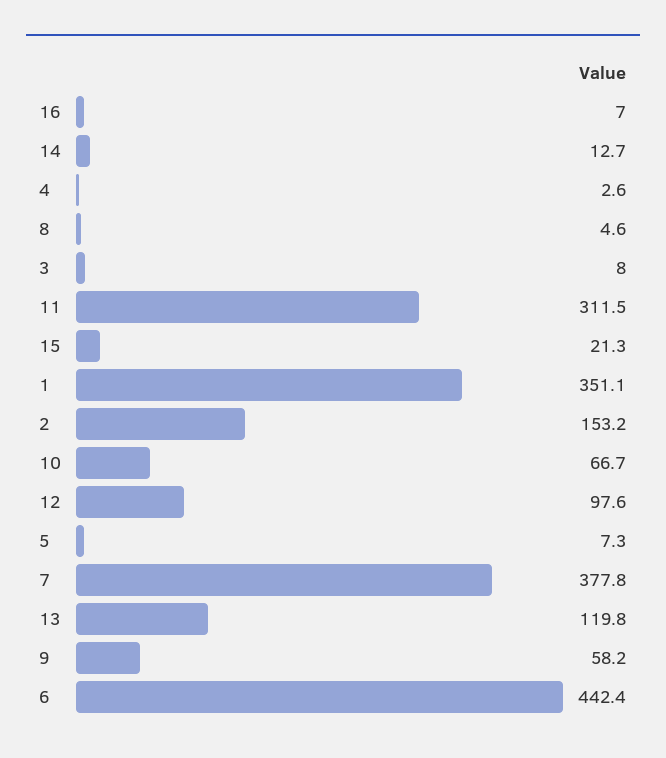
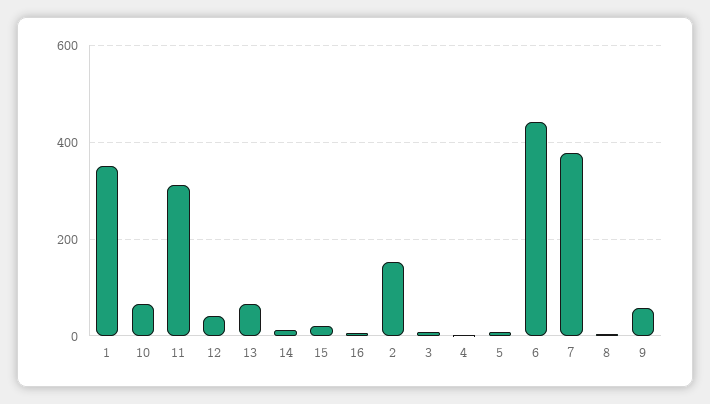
  {
    "16": 7,
    "14": 12.7,
    "4": 2.6,
    "8": 4.6,
    "3": 8,
    "11": 311.5,
    "15": 21.3,
    "1": 351.1,
    "2": 153.2,
    "10": 66.7,
-   "12": 97.6,
+   "12": 40,
    "5": 7.3,
    "7": 377.8,
-   "13": 119.8,
+   "13": 60,
    "9": 58.2,
    "6": 442.4
  }

